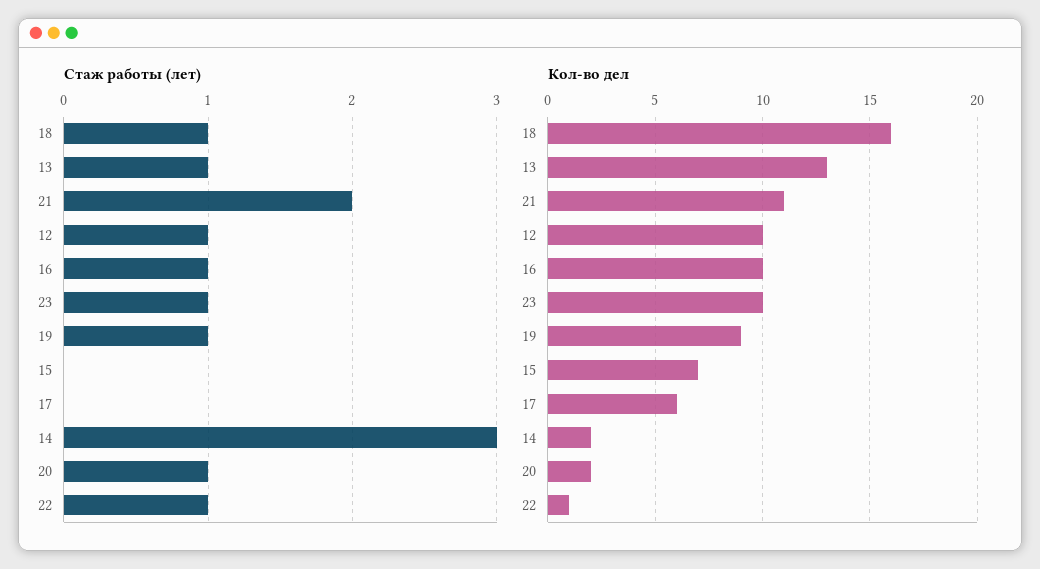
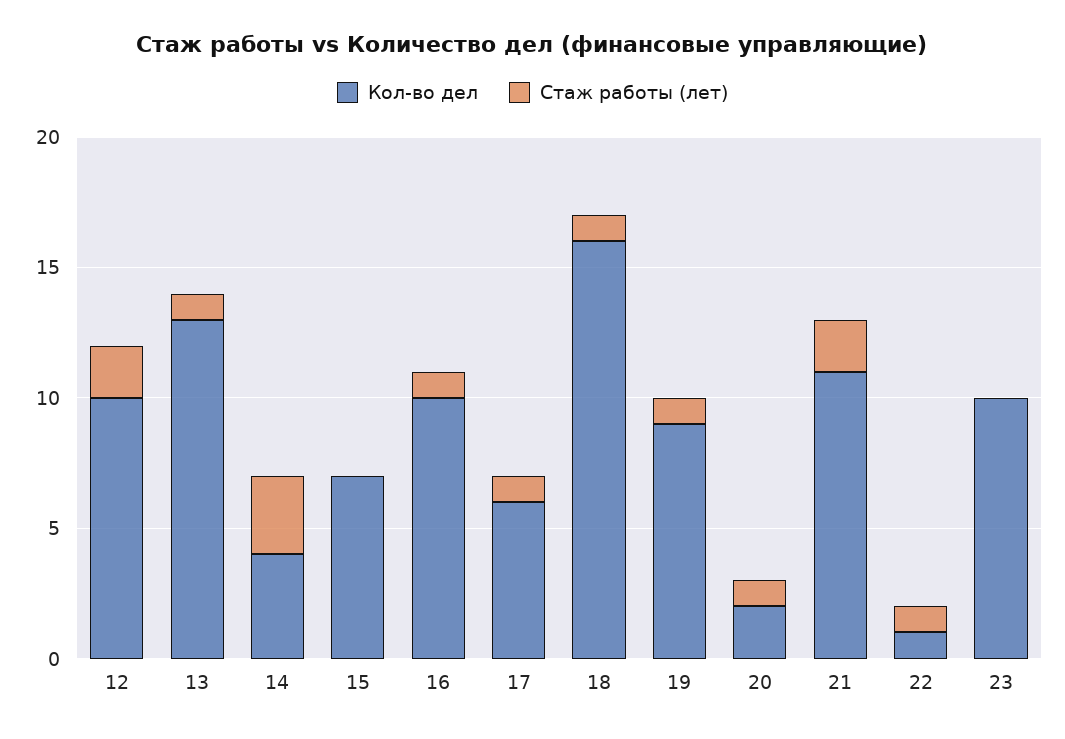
  {
    "Стаж работы (лет)": {
      "18": 1,
      "13": 1,
      "21": 2,
-     "12": 1,
+     "12": 2,
      "16": 1,
-     "23": 1,
+     "23": 0,
      "19": 1,
      "15": 0,
-     "17": 0,
+     "17": 1,
      "14": 3,
      "20": 1,
      "22": 1
    },
    "Кол-во дел": {
      "18": 16,
      "13": 13,
      "21": 11,
      "12": 10,
      "16": 10,
      "23": 10,
      "19": 9,
      "15": 7,
      "17": 6,
-     "14": 2,
+     "14": 4,
      "20": 2,
      "22": 1
    }
  }

